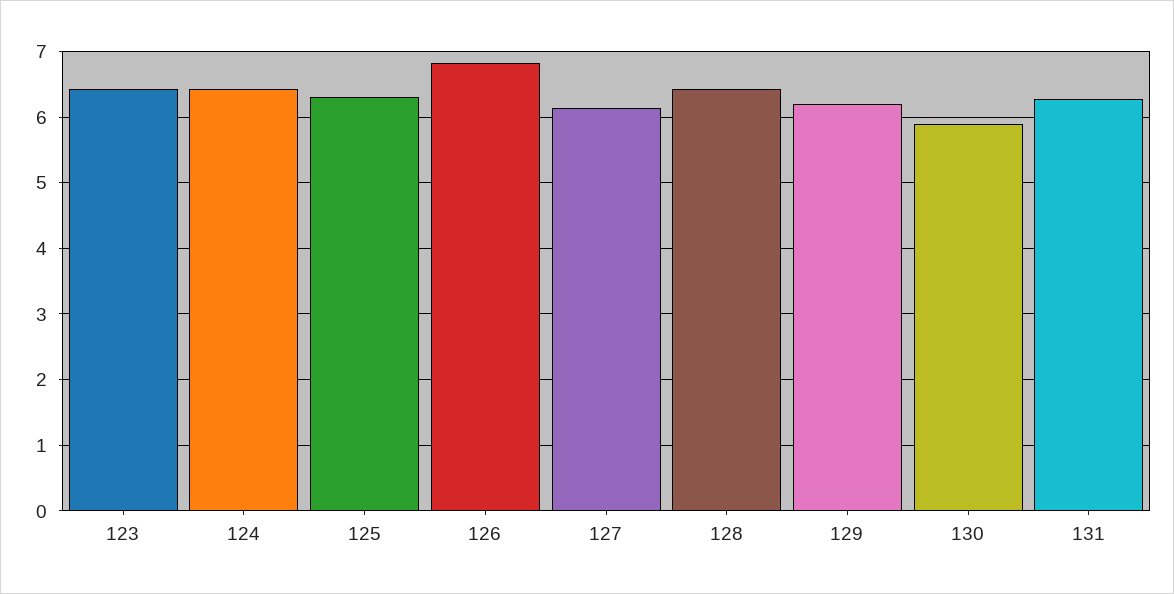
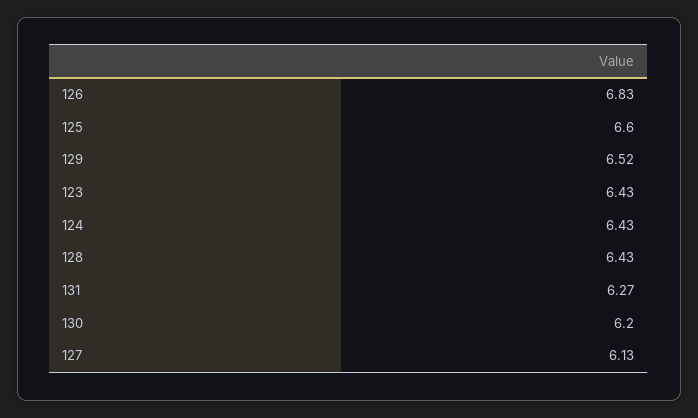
  {
    "123": 6.43,
    "124": 6.43,
-   "125": 6.3,
+   "125": 6.6,
    "126": 6.83,
    "127": 6.13,
    "128": 6.43,
-   "129": 6.2,
+   "129": 6.52,
-   "130": 5.9,
+   "130": 6.2,
    "131": 6.27
  }

